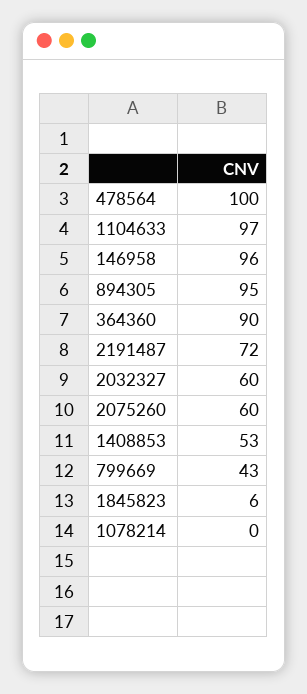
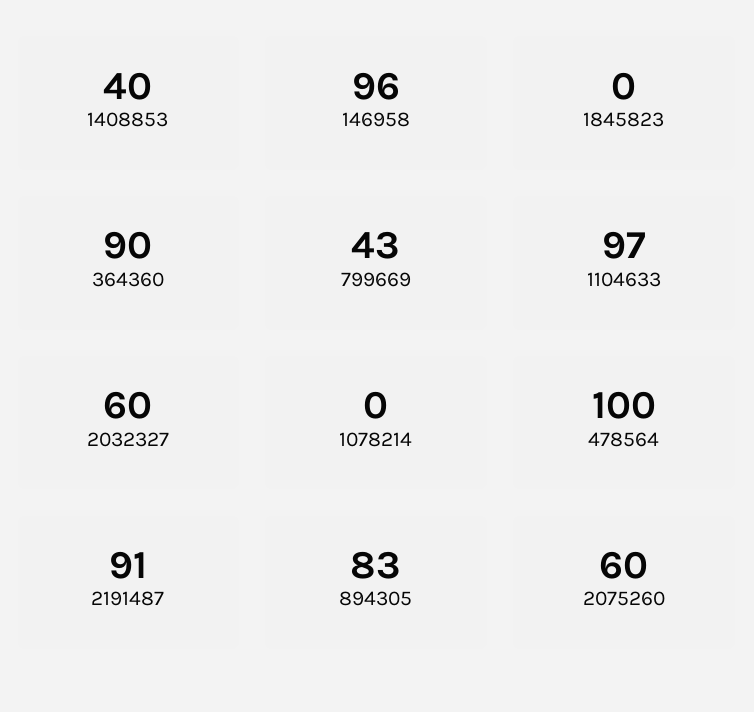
  {
    "478564": 100,
    "1104633": 97,
    "146958": 96,
-   "894305": 95,
+   "894305": 83,
    "364360": 90,
-   "2191487": 72,
+   "2191487": 91,
    "2032327": 60,
    "2075260": 60,
-   "1408853": 53,
+   "1408853": 40,
    "799669": 43,
-   "1845823": 6,
+   "1845823": 0,
    "1078214": 0
  }

